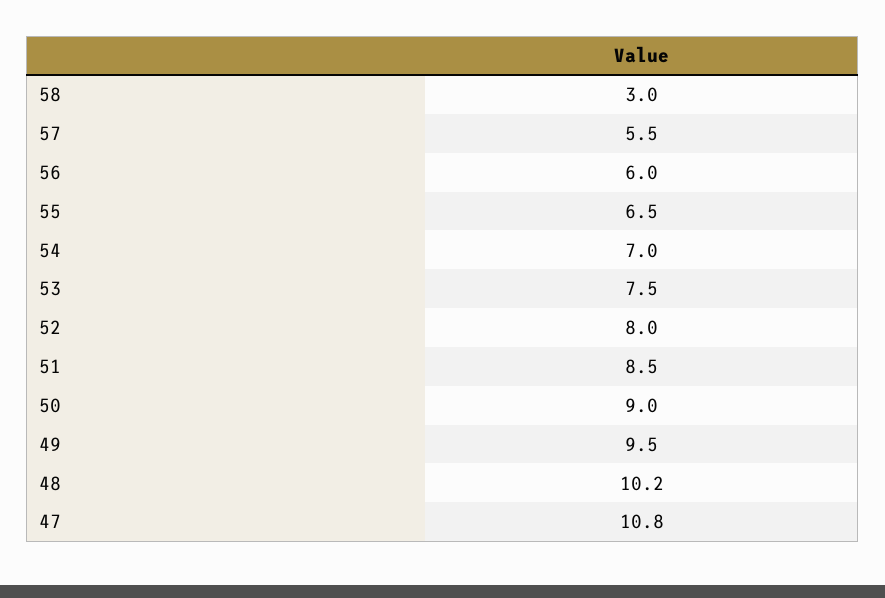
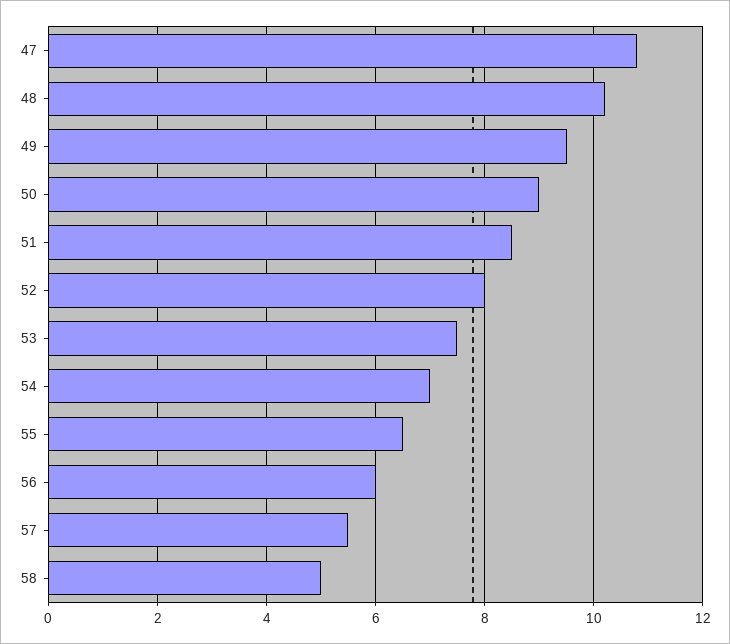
  {
-   "58": 3,
+   "58": 5,
    "57": 5.5,
    "56": 6,
    "55": 6.5,
    "54": 7,
    "53": 7.5,
    "52": 8,
    "51": 8.5,
    "50": 9,
    "49": 9.5,
    "48": 10.2,
    "47": 10.8
  }

